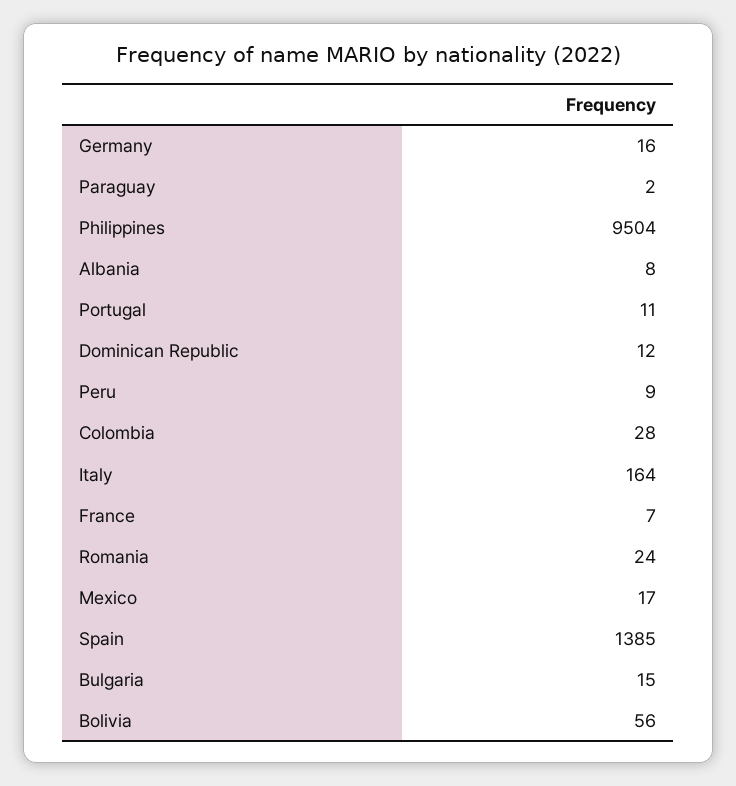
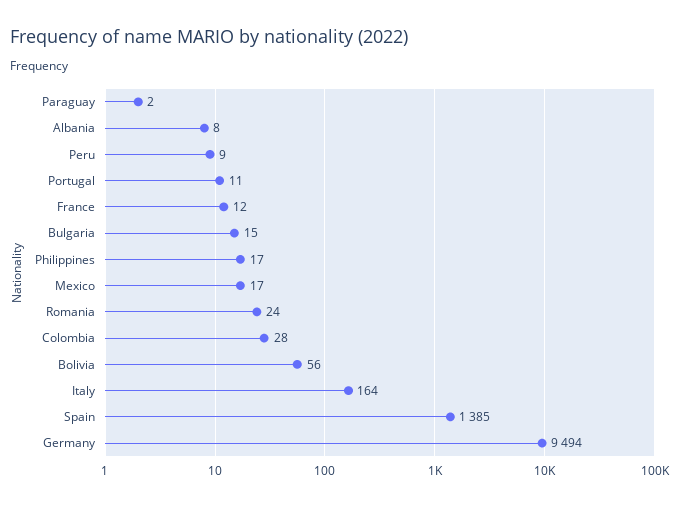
  {
-   "Germany": 16,
+   "Germany": 9494,
    "Paraguay": 2,
-   "Philippines": 9504,
+   "Philippines": 17,
    "Albania": 8,
    "Portugal": 11,
-   "Dominican Republic": 12,
    "Peru": 9,
    "Colombia": 28,
    "Italy": 164,
-   "France": 7,
+   "France": 12,
    "Romania": 24,
    "Mexico": 17,
    "Spain": 1385,
    "Bulgaria": 15,
    "Bolivia": 56
  }

